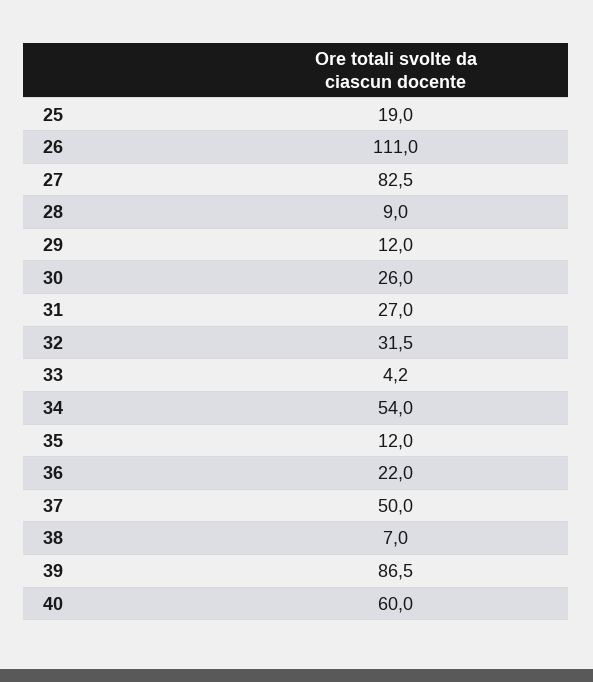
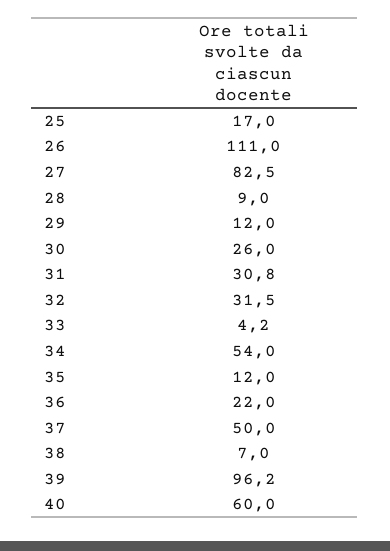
  {
-   "25": 19,
+   "25": 17,
    "26": 111,
    "27": 82.5,
    "28": 9,
    "29": 12,
    "30": 26,
-   "31": 27,
+   "31": 30.8,
    "32": 31.5,
    "33": 4.2,
    "34": 54,
    "35": 12,
    "36": 22,
    "37": 50,
    "38": 7,
-   "39": 86.5,
+   "39": 96.2,
    "40": 60
  }

